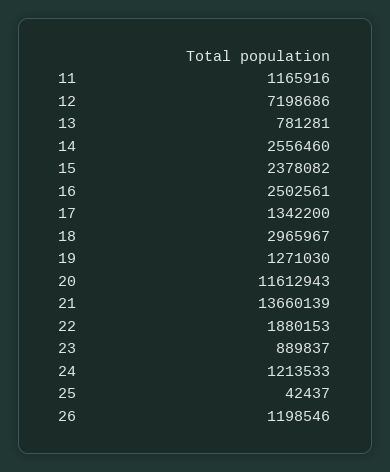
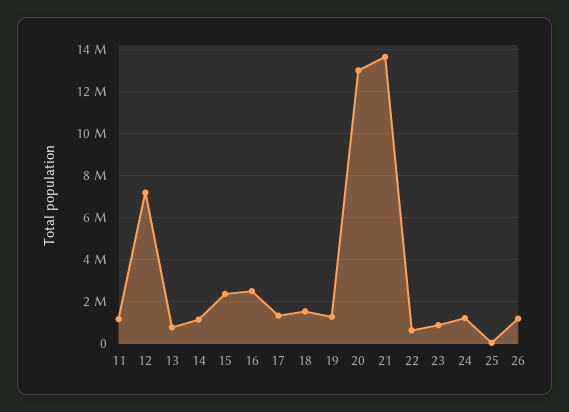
  {
    "11": 1165916,
    "12": 7198686,
    "13": 781281,
-   "14": 2556460,
+   "14": 1000000,
    "15": 2378082,
    "16": 2502561,
    "17": 1342200,
-   "18": 2965967,
+   "18": 1500000,
    "19": 1271030,
-   "20": 11612943,
+   "20": 13000000,
    "21": 13660139,
-   "22": 1880153,
+   "22": 500000,
    "23": 889837,
    "24": 1213533,
    "25": 42437,
    "26": 1198546
  }

